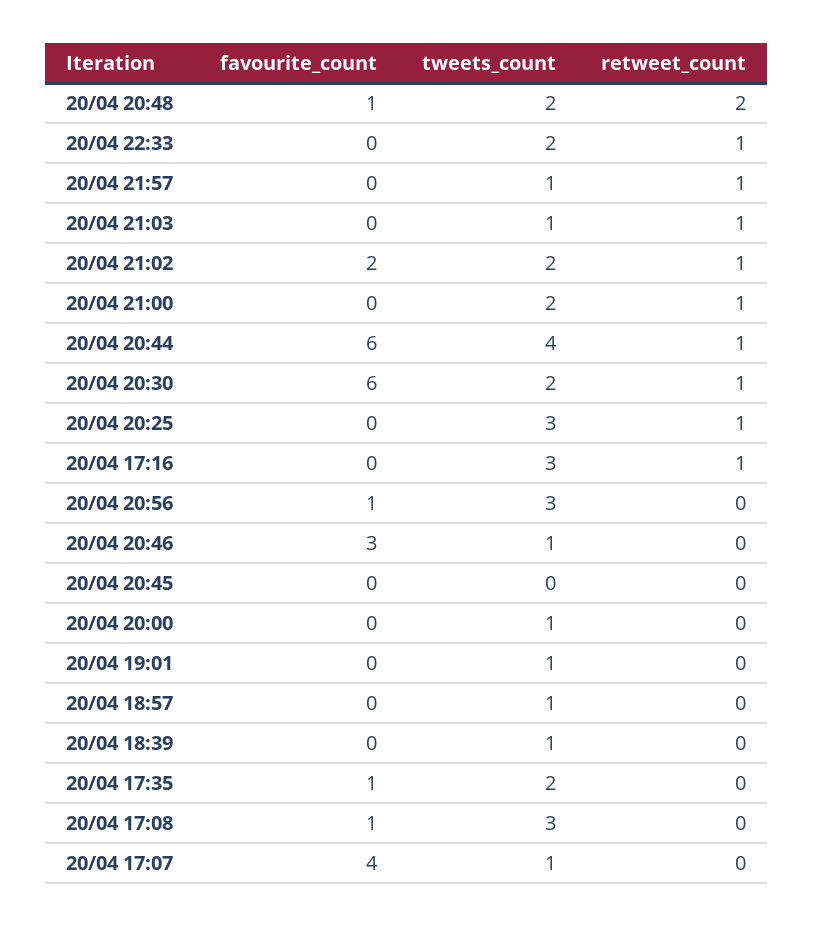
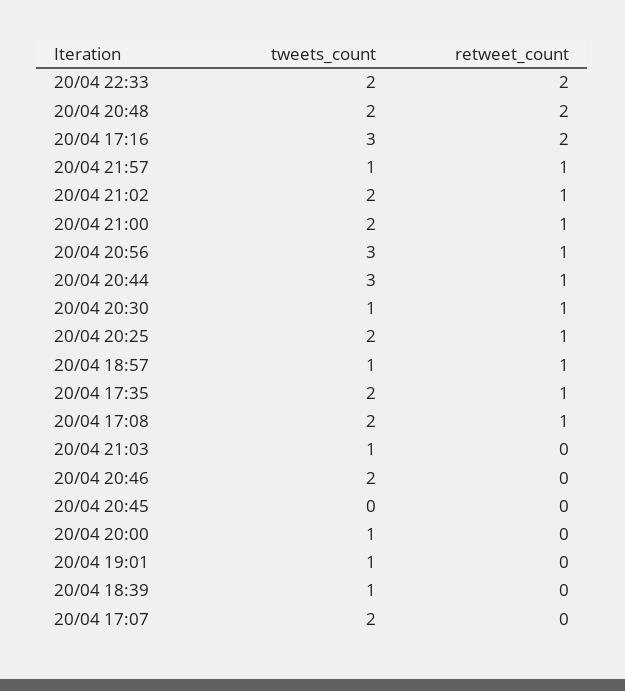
  {
-   "favourite_count": {
-     "20/04 20:48": 1,
-     "20/04 22:33": 0,
-     "20/04 21:57": 0,
-     "20/04 21:03": 0,
-     "20/04 21:02": 2,
-     "20/04 21:00": 0,
-     "20/04 20:44": 6,
-     "20/04 20:30": 6,
-     "20/04 20:25": 0,
-     "20/04 17:16": 0,
-     "20/04 20:56": 1,
-     "20/04 20:46": 3,
-     "20/04 20:45": 0,
-     "20/04 20:00": 0,
-     "20/04 19:01": 0,
-     "20/04 18:57": 0,
-     "20/04 18:39": 0,
-     "20/04 17:35": 1,
-     "20/04 17:08": 1,
-     "20/04 17:07": 4
-   },
    "tweets_count": {
      "20/04 20:48": 2,
      "20/04 22:33": 2,
      "20/04 21:57": 1,
      "20/04 21:03": 1,
      "20/04 21:02": 2,
      "20/04 21:00": 2,
-     "20/04 20:44": 4,
+     "20/04 20:44": 3,
-     "20/04 20:30": 2,
+     "20/04 20:30": 1,
-     "20/04 20:25": 3,
+     "20/04 20:25": 2,
      "20/04 17:16": 3,
      "20/04 20:56": 3,
-     "20/04 20:46": 1,
+     "20/04 20:46": 2,
      "20/04 20:45": 0,
      "20/04 20:00": 1,
      "20/04 19:01": 1,
      "20/04 18:57": 1,
      "20/04 18:39": 1,
      "20/04 17:35": 2,
-     "20/04 17:08": 3,
+     "20/04 17:08": 2,
-     "20/04 17:07": 1
+     "20/04 17:07": 2
    },
    "retweet_count": {
      "20/04 20:48": 2,
-     "20/04 22:33": 1,
+     "20/04 22:33": 2,
      "20/04 21:57": 1,
-     "20/04 21:03": 1,
+     "20/04 21:03": 0,
      "20/04 21:02": 1,
      "20/04 21:00": 1,
      "20/04 20:44": 1,
      "20/04 20:30": 1,
      "20/04 20:25": 1,
-     "20/04 17:16": 1,
+     "20/04 17:16": 2,
-     "20/04 20:56": 0,
+     "20/04 20:56": 1,
      "20/04 20:46": 0,
      "20/04 20:45": 0,
      "20/04 20:00": 0,
      "20/04 19:01": 0,
-     "20/04 18:57": 0,
+     "20/04 18:57": 1,
      "20/04 18:39": 0,
-     "20/04 17:35": 0,
+     "20/04 17:35": 1,
-     "20/04 17:08": 0,
+     "20/04 17:08": 1,
      "20/04 17:07": 0
    }
  }

